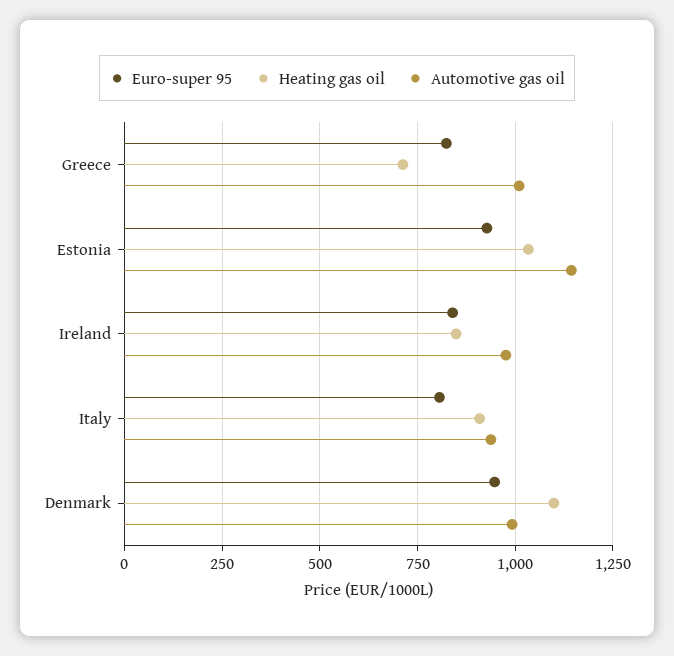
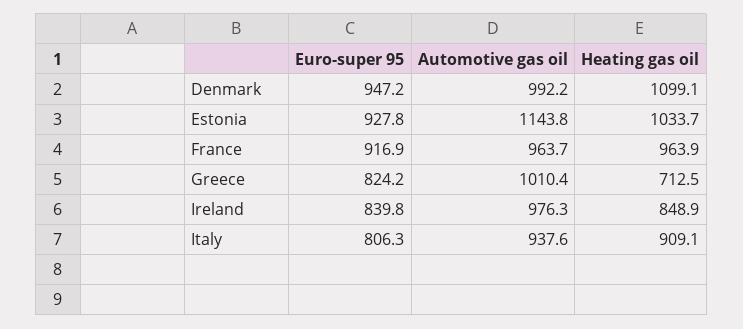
  {
    "Euro-super 95": {
      "Greece": 824.2,
      "Estonia": 927.8,
      "Ireland": 839.8,
      "Italy": 806.3,
-     "Denmark": 947.2
+     "Denmark": 947.2,
+     "France": 916.9
    },
    "Heating gas oil": {
      "Greece": 712.5,
      "Estonia": 1033.7,
      "Ireland": 848.9,
      "Italy": 909.1,
-     "Denmark": 1099.1
+     "Denmark": 1099.1,
+     "France": 963.9
    },
    "Automotive gas oil": {
      "Greece": 1010.4,
      "Estonia": 1143.8,
      "Ireland": 976.3,
      "Italy": 937.6,
-     "Denmark": 992.2
+     "Denmark": 992.2,
+     "France": 963.7
    }
  }

